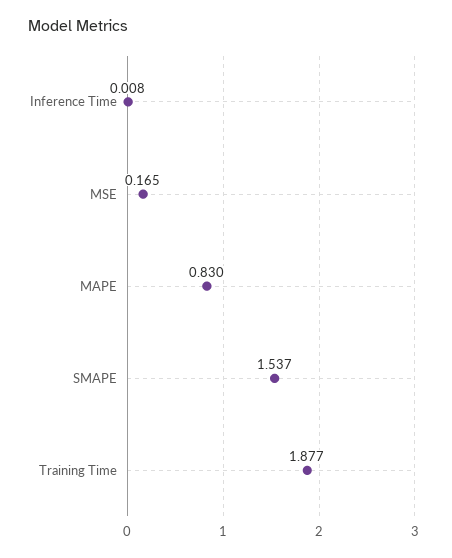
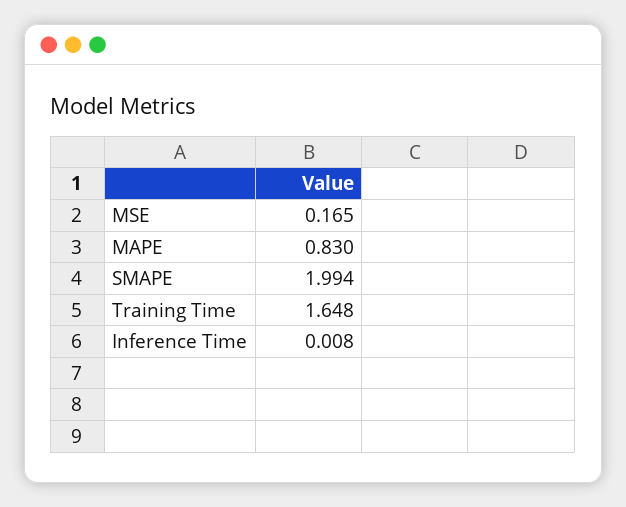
  {
    "Inference Time": 0.008,
    "MSE": 0.165,
    "MAPE": 0.83,
-   "SMAPE": 1.537,
+   "SMAPE": 1.994,
-   "Training Time": 1.877
+   "Training Time": 1.648
  }

